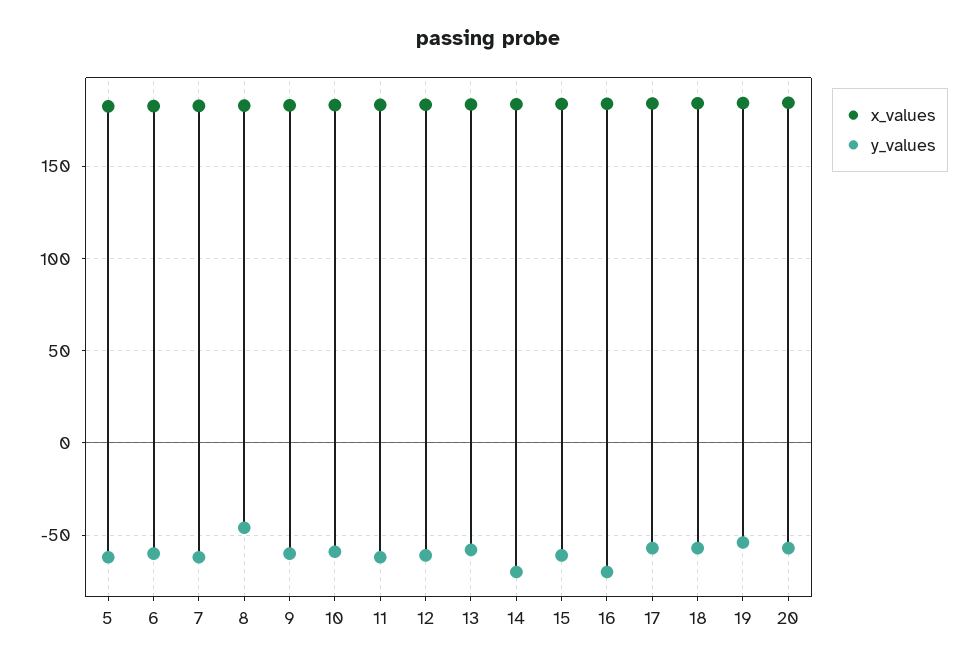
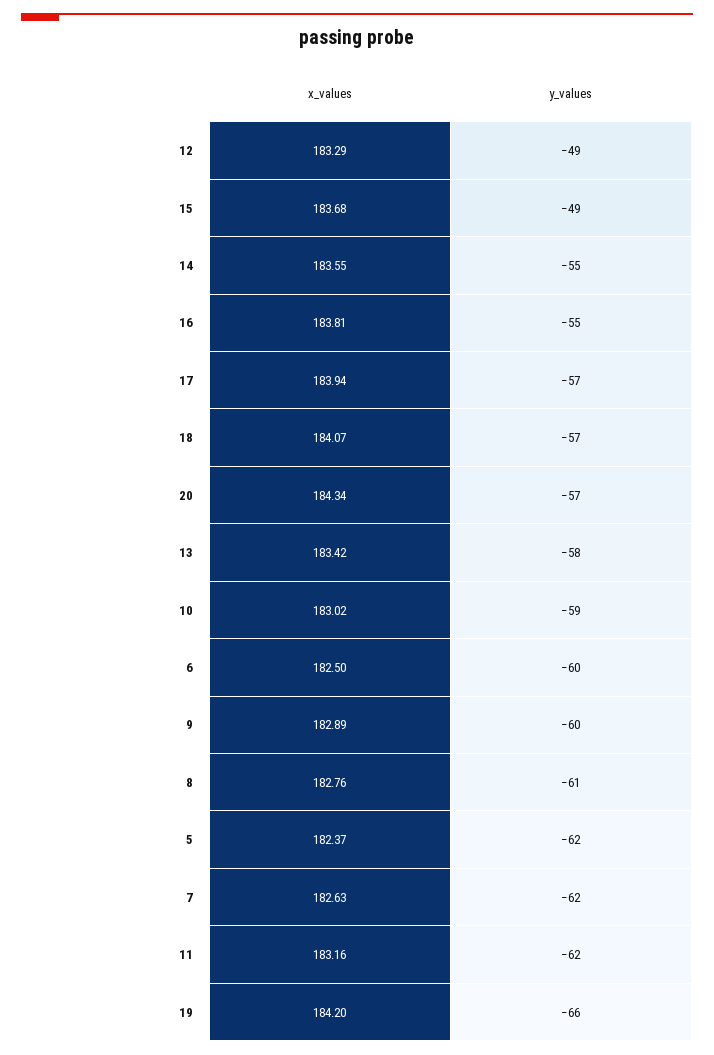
  {
    "x_values": {
      "5": 182.37,
      "6": 182.5,
      "7": 182.63,
      "8": 182.76,
      "9": 182.89,
      "10": 183.02,
      "11": 183.16,
      "12": 183.29,
      "13": 183.42,
      "14": 183.55,
      "15": 183.68,
      "16": 183.81,
      "17": 183.94,
      "18": 184.07,
      "19": 184.2,
      "20": 184.34
    },
    "y_values": {
      "5": -62,
      "6": -60,
      "7": -62,
-     "8": -45,
+     "8": -61,
      "9": -60,
      "10": -59,
      "11": -62,
-     "12": -60,
+     "12": -49,
      "13": -58,
-     "14": -70,
+     "14": -55,
-     "15": -60,
+     "15": -49,
-     "16": -70,
+     "16": -55,
      "17": -57,
      "18": -57,
-     "19": -55,
+     "19": -66,
      "20": -57
    }
  }

